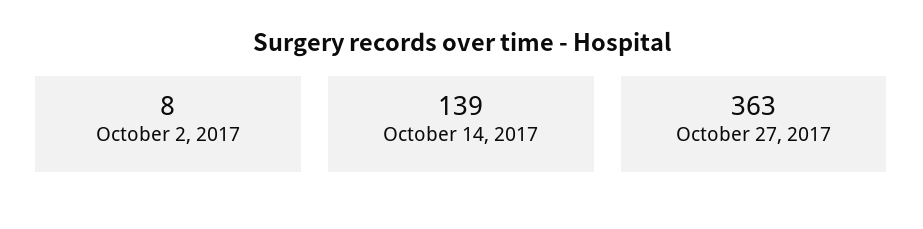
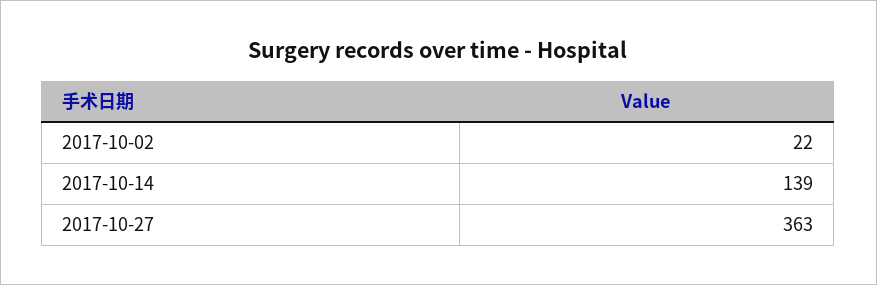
  {
-   "October 2, 2017": 8,
+   "October 2, 2017": 22,
    "October 14, 2017": 139,
    "October 27, 2017": 363
  }

